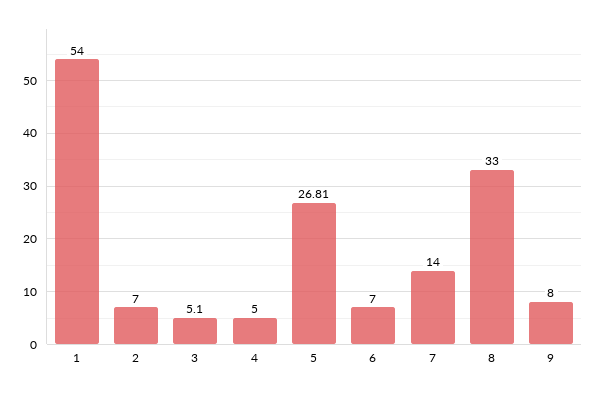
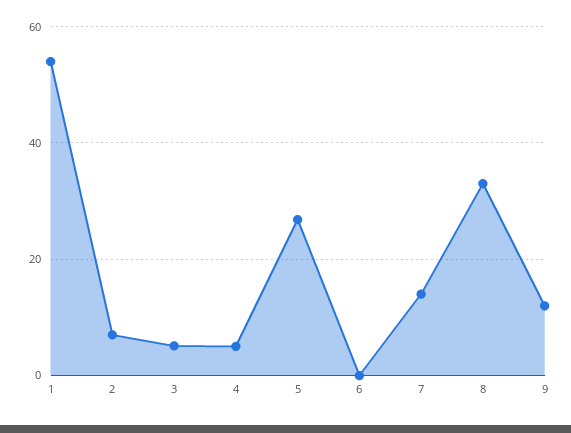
  {
    "1": 54,
    "2": 7,
    "3": 5.1,
    "4": 5,
    "5": 26.81,
-   "6": 7,
+   "6": 0,
    "7": 14,
    "8": 33,
-   "9": 8
+   "9": 12
  }

